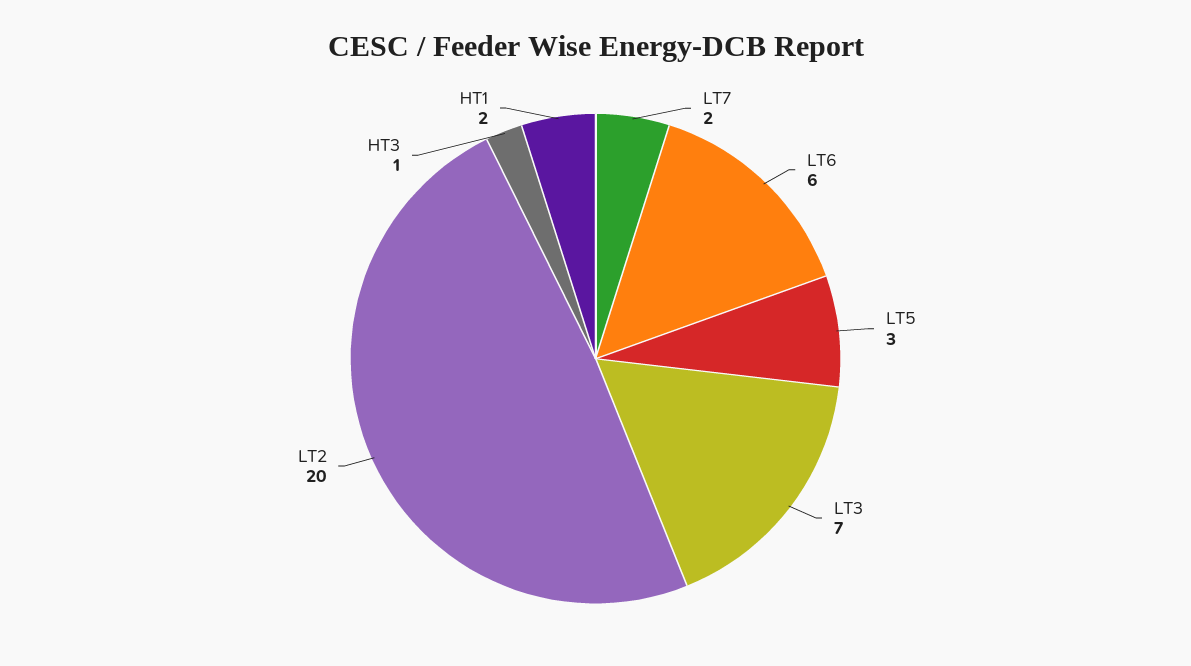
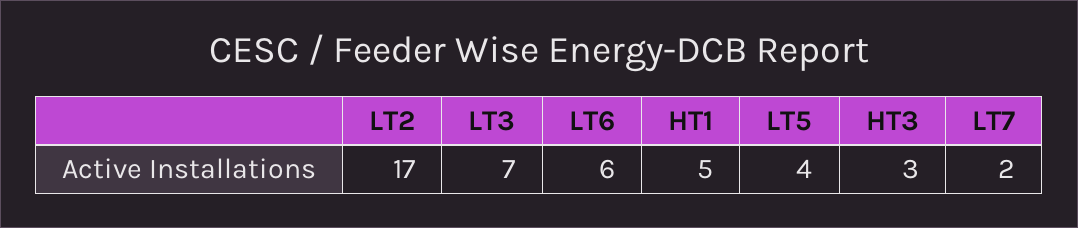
  {
    "LT7": 2,
    "LT6": 6,
-   "LT5": 3,
+   "LT5": 4,
    "LT3": 7,
-   "LT2": 20,
+   "LT2": 17,
-   "HT3": 1,
+   "HT3": 3,
-   "HT1": 2
+   "HT1": 5
  }

